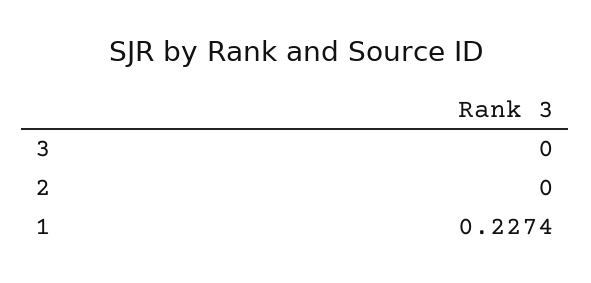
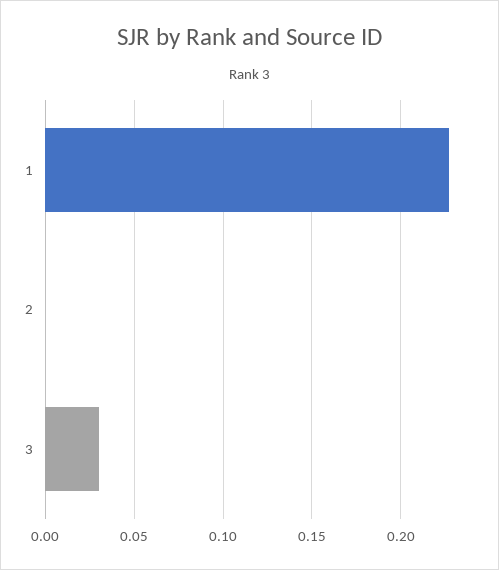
  {
-   "3": 0,
+   "3": 0.03,
    "2": 0,
    "1": 0.2274
  }

